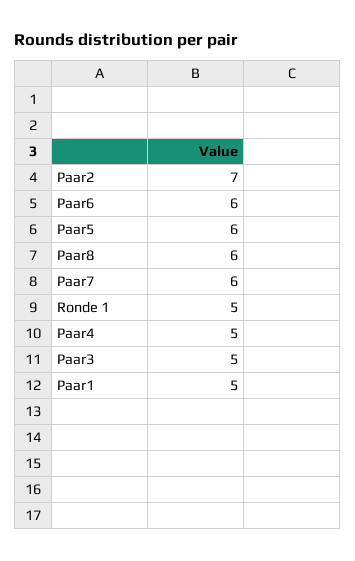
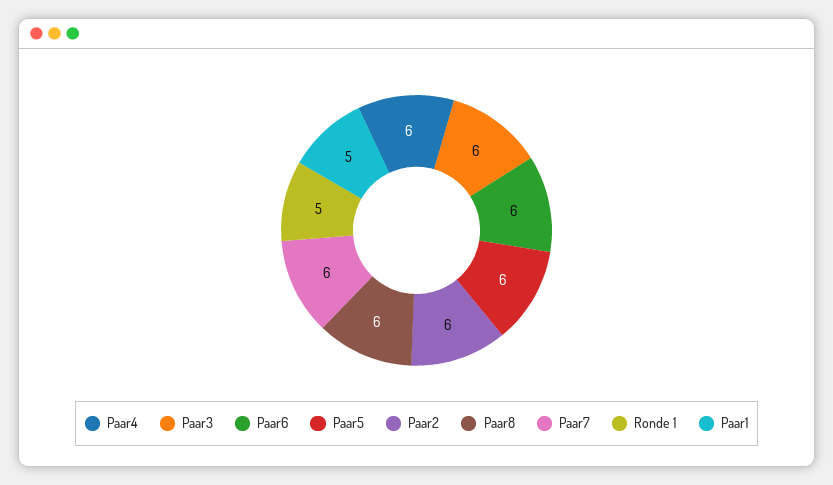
  {
-   "Paar2": 7,
+   "Paar2": 6,
    "Paar6": 6,
    "Paar5": 6,
    "Paar8": 6,
    "Paar7": 6,
    "Ronde 1": 5,
-   "Paar4": 5,
+   "Paar4": 6,
-   "Paar3": 5,
+   "Paar3": 6,
    "Paar1": 5
  }

